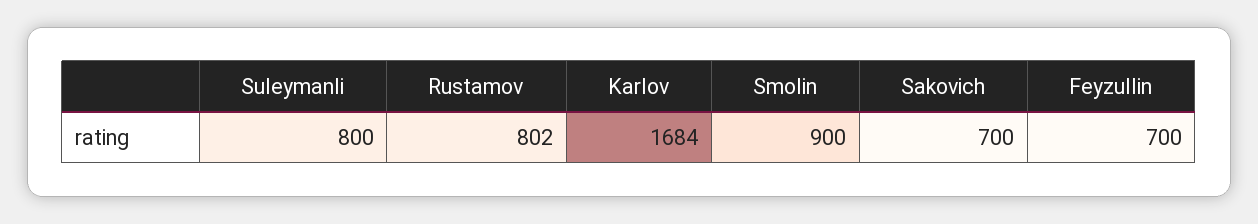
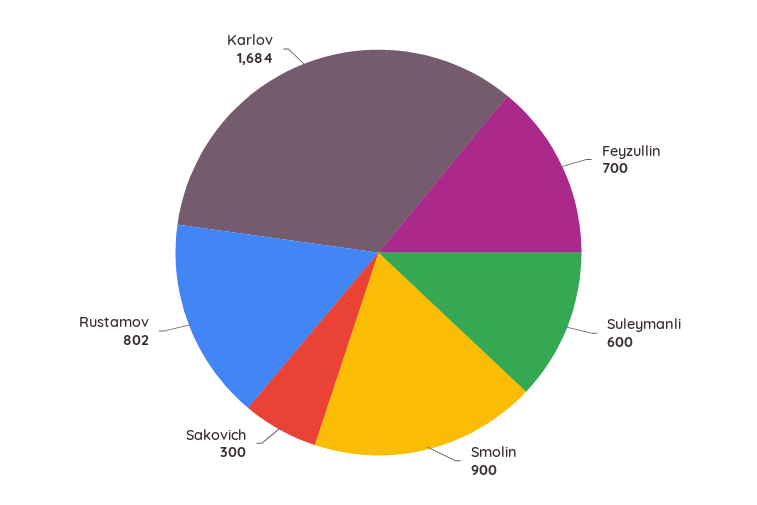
  {
-   "Suleymanli": 800,
+   "Suleymanli": 600,
    "Rustamov": 802,
    "Karlov": 1684,
    "Smolin": 900,
-   "Sakovich": 700,
+   "Sakovich": 300,
    "Feyzullin": 700
  }

